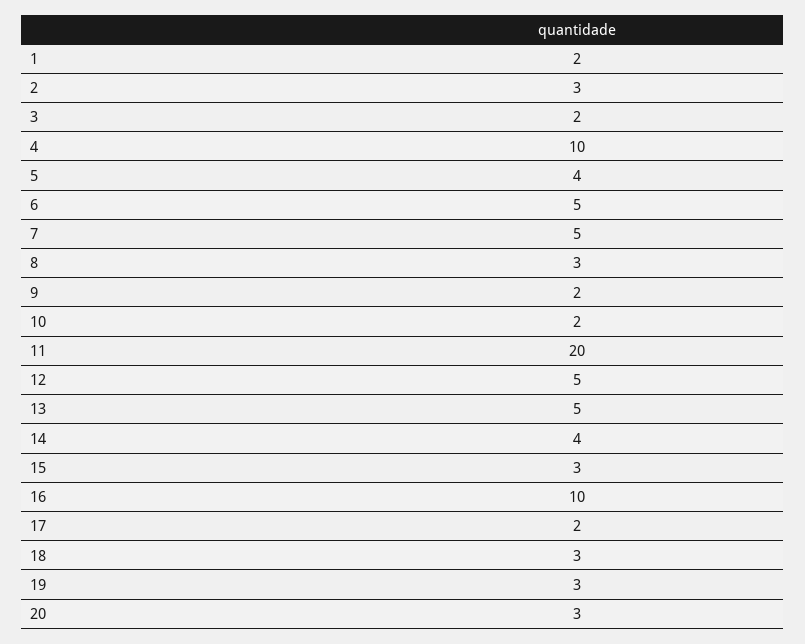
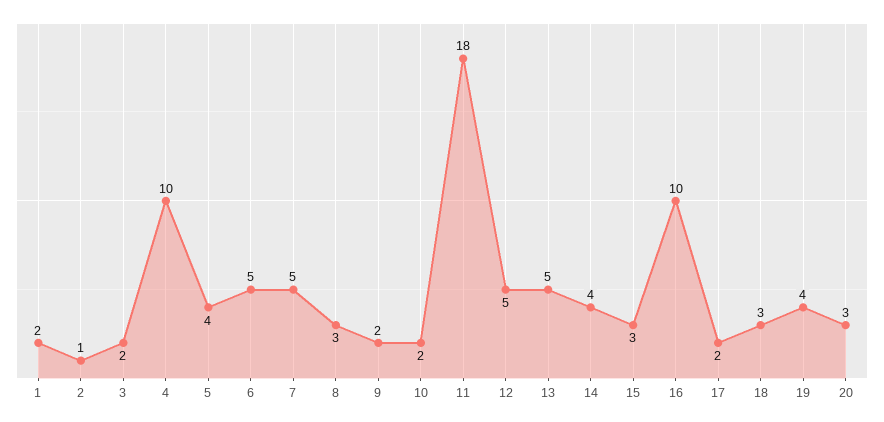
  {
    "1": 2,
-   "2": 3,
+   "2": 1,
    "3": 2,
    "4": 10,
    "5": 4,
    "6": 5,
    "7": 5,
    "8": 3,
    "9": 2,
    "10": 2,
-   "11": 20,
+   "11": 18,
    "12": 5,
    "13": 5,
    "14": 4,
    "15": 3,
    "16": 10,
    "17": 2,
    "18": 3,
-   "19": 3,
+   "19": 4,
    "20": 3
  }

